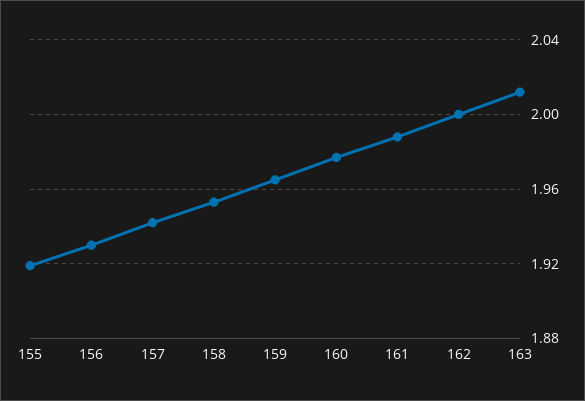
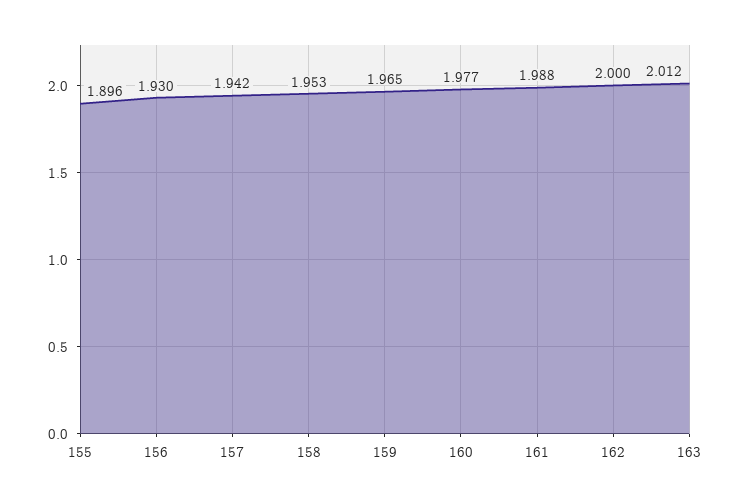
  {
-   "155": 1.92,
+   "155": 1.896,
    "156": 1.93,
    "157": 1.942,
    "158": 1.953,
    "159": 1.965,
    "160": 1.977,
    "161": 1.988,
    "162": 2,
    "163": 2.012
  }

